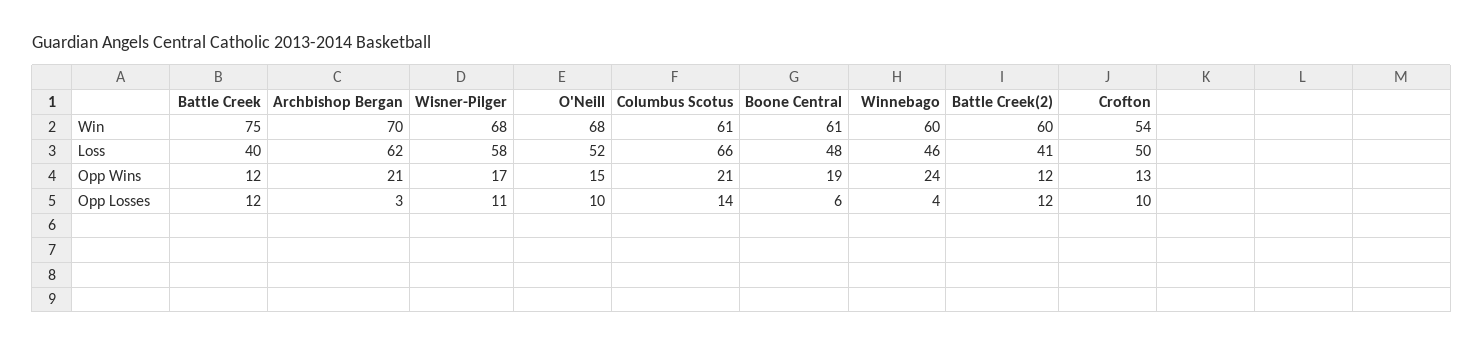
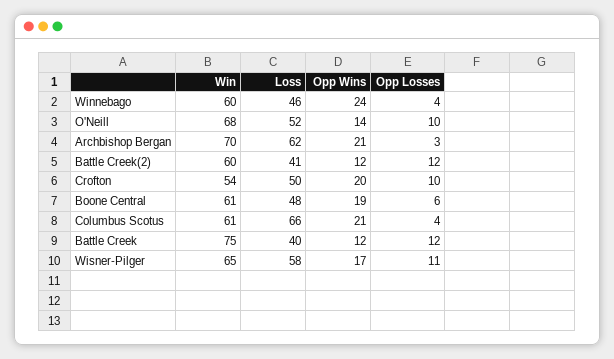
  {
    "Battle Creek": {
      "Win": 75,
      "Loss": 40,
      "Opp Wins": 12,
      "Opp Losses": 12
    },
    "Archbishop Bergan": {
      "Win": 70,
      "Loss": 62,
      "Opp Wins": 21,
      "Opp Losses": 3
    },
    "Wisner-Pilger": {
-     "Win": 68,
+     "Win": 65,
      "Loss": 58,
      "Opp Wins": 17,
      "Opp Losses": 11
    },
    "O'Neill": {
      "Win": 68,
      "Loss": 52,
-     "Opp Wins": 15,
+     "Opp Wins": 14,
      "Opp Losses": 10
    },
    "Columbus Scotus": {
      "Win": 61,
      "Loss": 66,
      "Opp Wins": 21,
-     "Opp Losses": 14
+     "Opp Losses": 4
    },
    "Boone Central": {
      "Win": 61,
      "Loss": 48,
      "Opp Wins": 19,
      "Opp Losses": 6
    },
    "Winnebago": {
      "Win": 60,
      "Loss": 46,
      "Opp Wins": 24,
      "Opp Losses": 4
    },
    "Battle Creek(2)": {
      "Win": 60,
      "Loss": 41,
      "Opp Wins": 12,
      "Opp Losses": 12
    },
    "Crofton": {
      "Win": 54,
      "Loss": 50,
-     "Opp Wins": 13,
+     "Opp Wins": 20,
      "Opp Losses": 10
    }
  }

